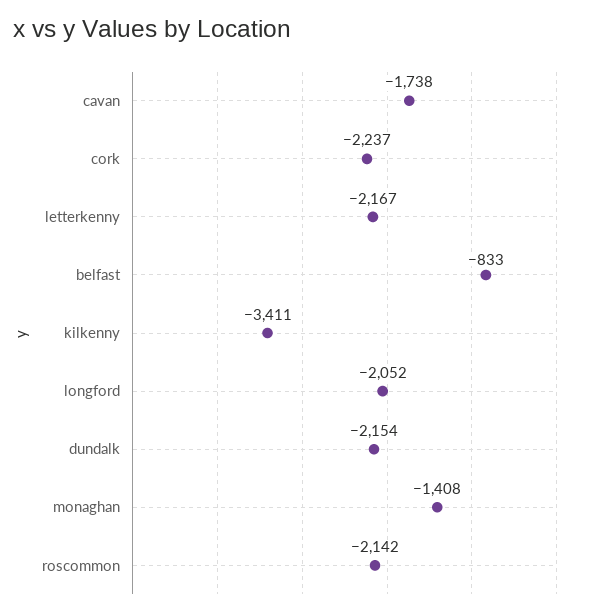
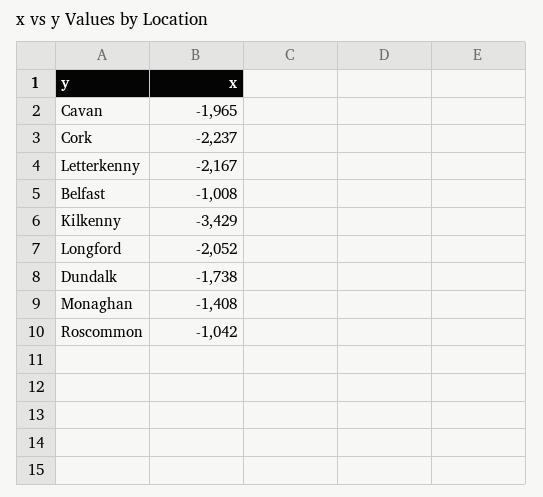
  {
-   "cavan": -1738,
+   "cavan": -1965,
    "cork": -2237,
    "letterkenny": -2167,
-   "belfast": -833,
+   "belfast": -1008,
-   "kilkenny": -3411,
+   "kilkenny": -3429,
    "longford": -2052,
-   "dundalk": -2154,
+   "dundalk": -1738,
    "monaghan": -1408,
-   "roscommon": -2142
+   "roscommon": -1042
  }

